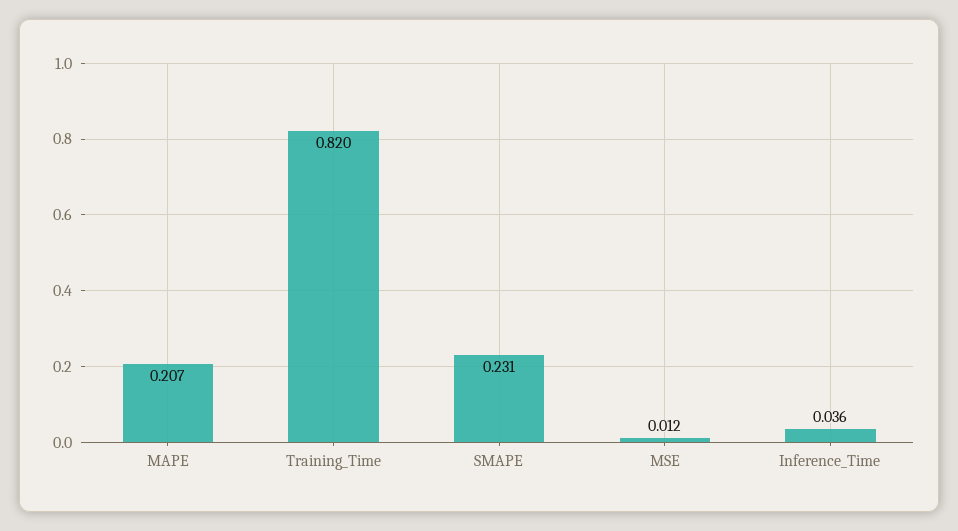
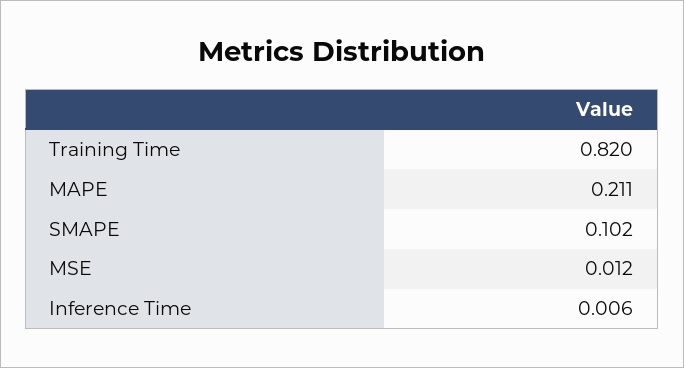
  {
-   "MAPE": 0.207,
+   "MAPE": 0.211,
    "Training_Time": 0.82,
-   "SMAPE": 0.231,
+   "SMAPE": 0.102,
    "MSE": 0.012,
-   "Inference_Time": 0.036
+   "Inference_Time": 0.006
  }

